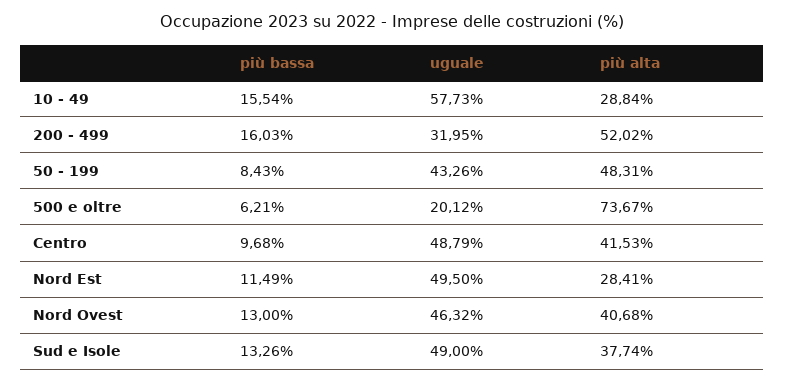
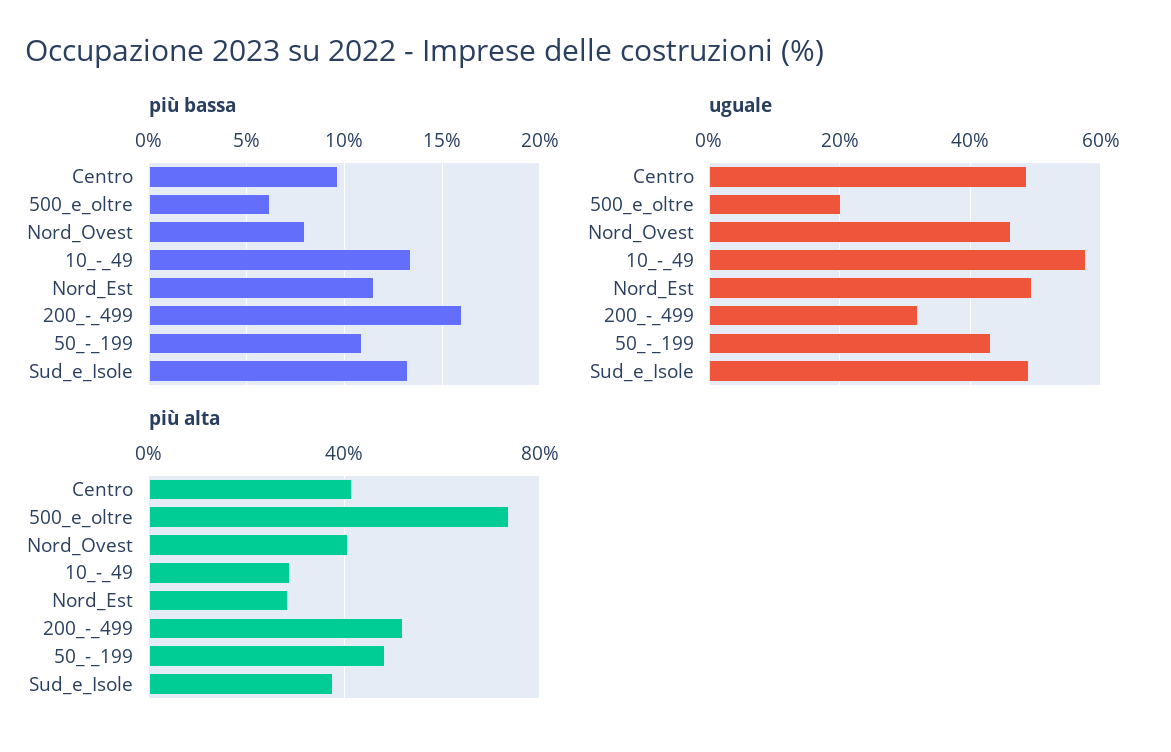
  {
    "più bassa": {
-     "10 - 49": 15.54,
+     "10 - 49": 13.5,
      "200 - 499": 16.03,
-     "50 - 199": 8.43,
+     "50 - 199": 11,
      "500 e oltre": 6.21,
      "Centro": 9.68,
      "Nord Est": 11.49,
-     "Nord Ovest": 13,
+     "Nord Ovest": 8,
      "Sud e Isole": 13.26
    },
    "uguale": {
      "10 - 49": 57.73,
      "200 - 499": 31.95,
      "50 - 199": 43.26,
      "500 e oltre": 20.12,
      "Centro": 48.79,
      "Nord Est": 49.5,
      "Nord Ovest": 46.32,
      "Sud e Isole": 49
    },
    "più alta": {
      "10 - 49": 28.84,
      "200 - 499": 52.02,
      "50 - 199": 48.31,
      "500 e oltre": 73.67,
      "Centro": 41.53,
      "Nord Est": 28.41,
      "Nord Ovest": 40.68,
      "Sud e Isole": 37.74
    }
  }

